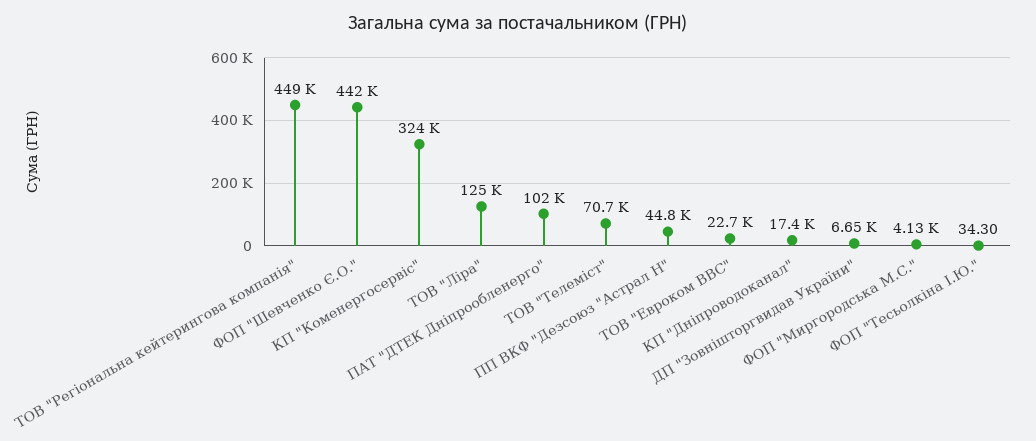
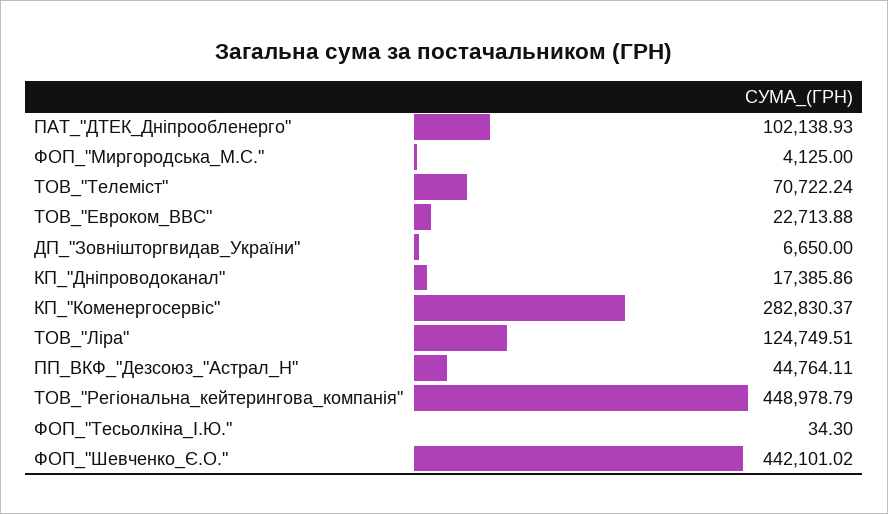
  {
    "ТОВ \"Регіональна кейтерингова компанія\"": 448978.79,
    "ФОП \"Шевченко Є.О.\"": 442101.02,
-   "КП \"Коменергосервіс\"": 324000,
+   "КП \"Коменергосервіс\"": 282830.37,
    "ТОВ \"Ліра\"": 124749.51,
    "ПАТ \"ДТЕК Дніпрообленерго\"": 102138.93,
    "ТОВ \"Телеміст\"": 70722.24,
    "ПП ВКФ \"Дезсоюз \"Астрал Н\"": 44764.11,
    "ТОВ \"Евроком ВВС\"": 22713.88,
    "КП \"Дніпроводоканал\"": 17385.86,
    "ДП \"Зовнішторгвидав України\"": 6650,
    "ФОП \"Миргородська М.С.\"": 4125,
    "ФОП \"Тесьолкіна І.Ю.\"": 34.3
  }

